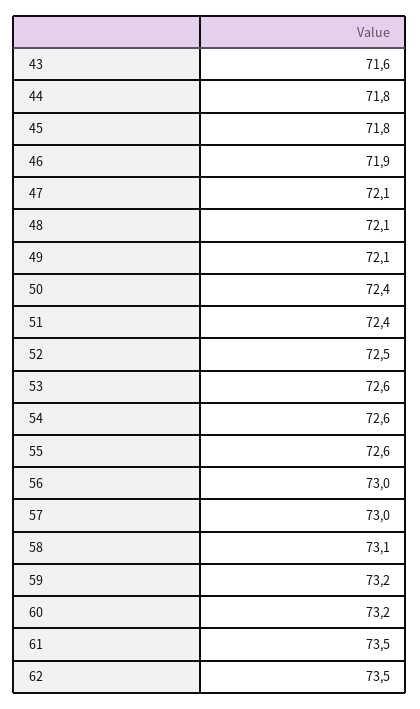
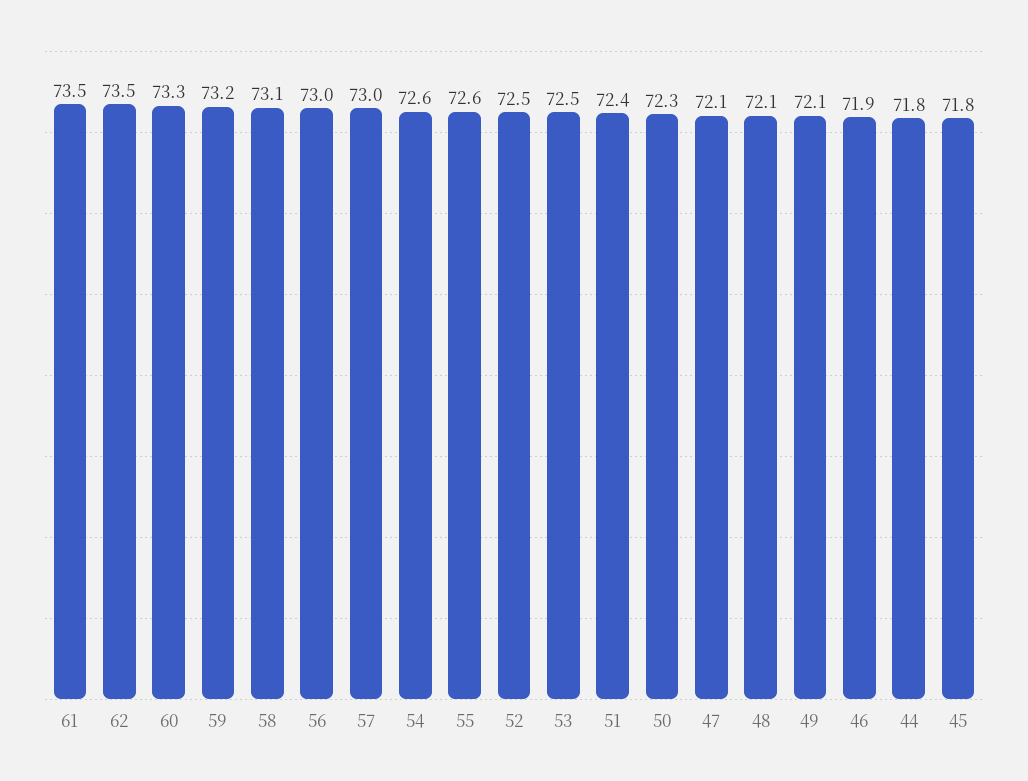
  {
-   "43": 71.6,
    "44": 71.8,
    "45": 71.8,
    "46": 71.9,
    "47": 72.1,
    "48": 72.1,
    "49": 72.1,
-   "50": 72.4,
+   "50": 72.3,
    "51": 72.4,
    "52": 72.5,
-   "53": 72.6,
+   "53": 72.5,
    "54": 72.6,
    "55": 72.6,
    "56": 73,
    "57": 73,
    "58": 73.1,
    "59": 73.2,
-   "60": 73.2,
+   "60": 73.3,
    "61": 73.5,
    "62": 73.5
  }

